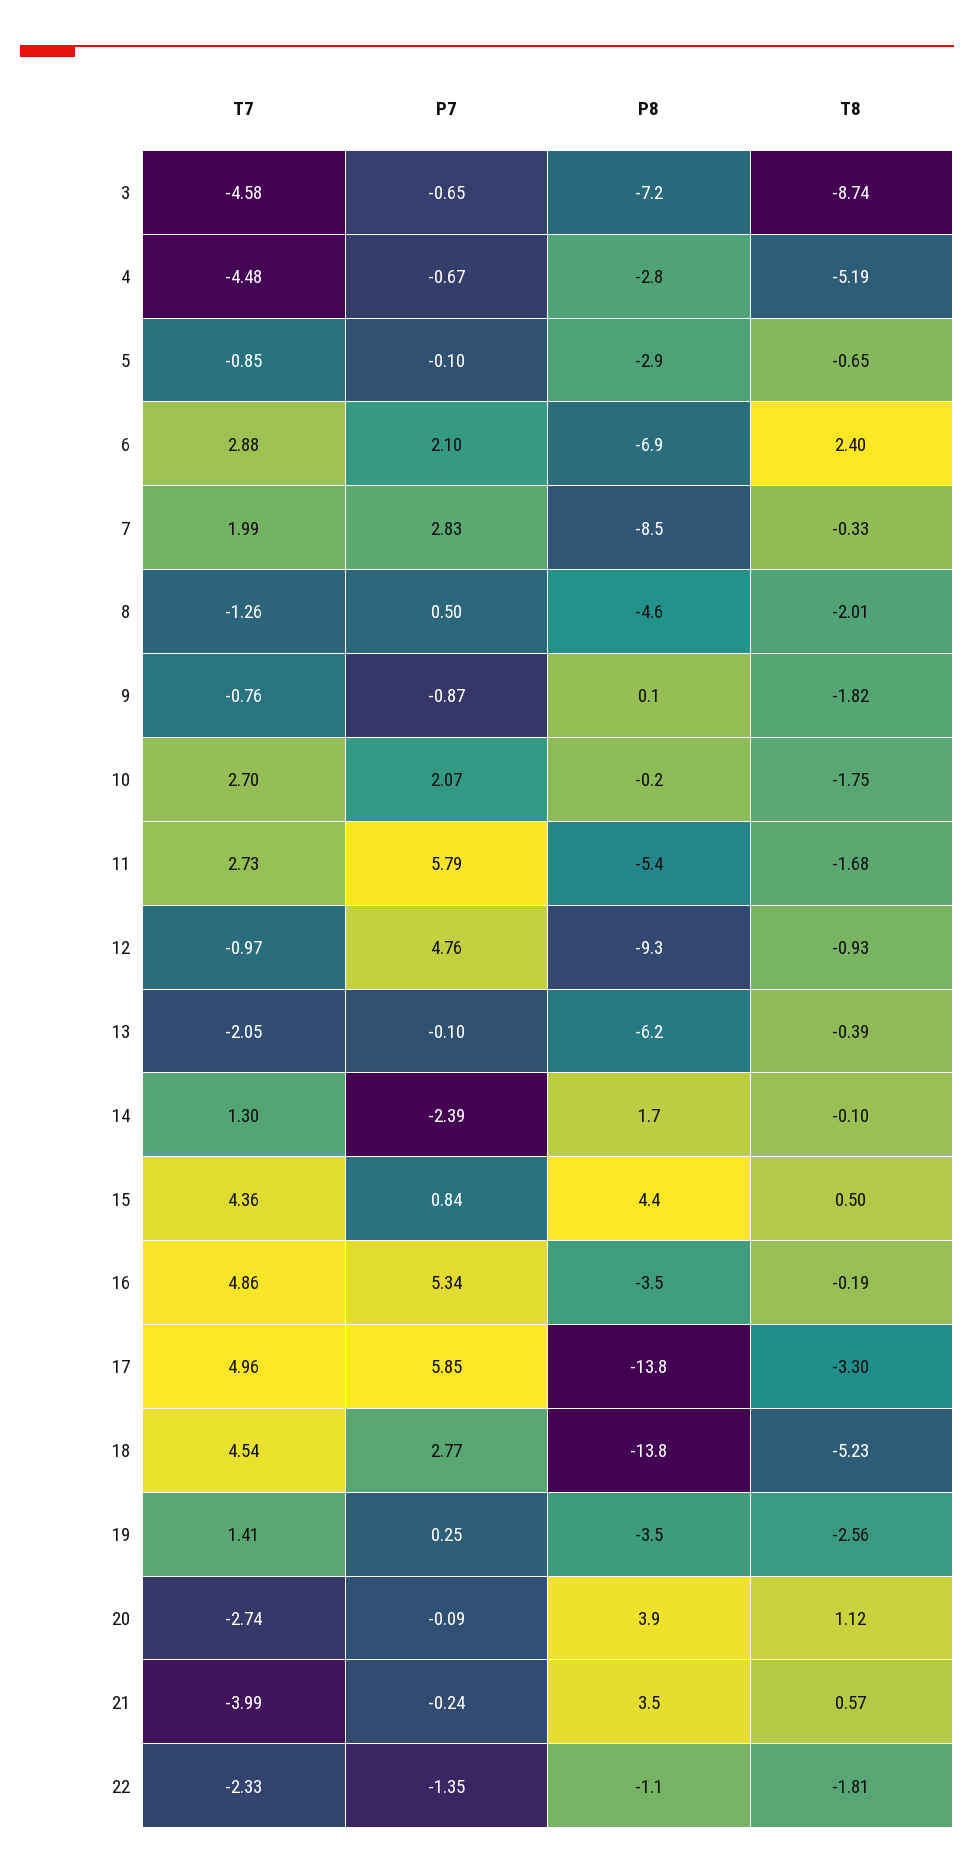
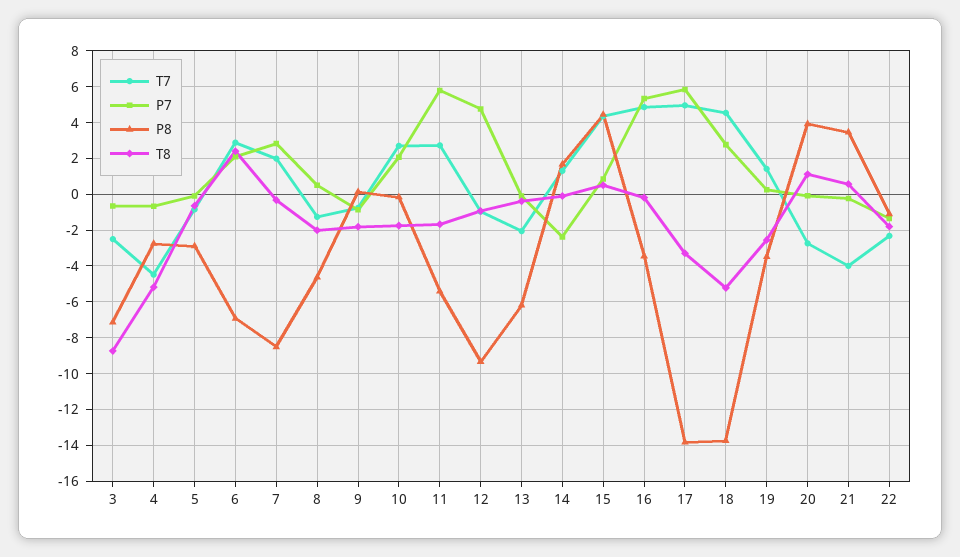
  {
    "T7": {
-     "3": -4.58,
+     "3": -2.5,
      "4": -4.48,
      "5": -0.85,
      "6": 2.88,
      "7": 1.99,
      "8": -1.26,
      "9": -0.76,
      "10": 2.7,
      "11": 2.73,
      "12": -0.97,
      "13": -2.05,
      "14": 1.3,
      "15": 4.36,
      "16": 4.86,
      "17": 4.96,
      "18": 4.54,
      "19": 1.41,
      "20": -2.74,
      "21": -3.99,
      "22": -2.33
    },
    "P7": {
      "3": -0.65,
      "4": -0.67,
      "5": -0.1,
      "6": 2.1,
      "7": 2.83,
      "8": 0.5,
      "9": -0.87,
      "10": 2.07,
      "11": 5.79,
      "12": 4.76,
      "13": -0.1,
      "14": -2.39,
      "15": 0.84,
      "16": 5.34,
      "17": 5.85,
      "18": 2.77,
      "19": 0.25,
      "20": -0.09,
      "21": -0.24,
      "22": -1.35
    },
    "P8": {
      "3": -7.2,
      "4": -2.8,
      "5": -2.9,
      "6": -6.9,
      "7": -8.5,
      "8": -4.6,
      "9": 0.1,
      "10": -0.2,
      "11": -5.4,
      "12": -9.3,
      "13": -6.2,
      "14": 1.7,
      "15": 4.4,
      "16": -3.5,
      "17": -13.8,
      "18": -13.8,
      "19": -3.5,
      "20": 3.9,
      "21": 3.5,
      "22": -1.1
    },
    "T8": {
      "3": -8.74,
      "4": -5.19,
      "5": -0.65,
      "6": 2.4,
      "7": -0.33,
      "8": -2.01,
      "9": -1.82,
      "10": -1.75,
      "11": -1.68,
      "12": -0.93,
      "13": -0.39,
      "14": -0.1,
      "15": 0.5,
      "16": -0.19,
      "17": -3.3,
      "18": -5.23,
      "19": -2.56,
      "20": 1.12,
      "21": 0.57,
      "22": -1.81
    }
  }

